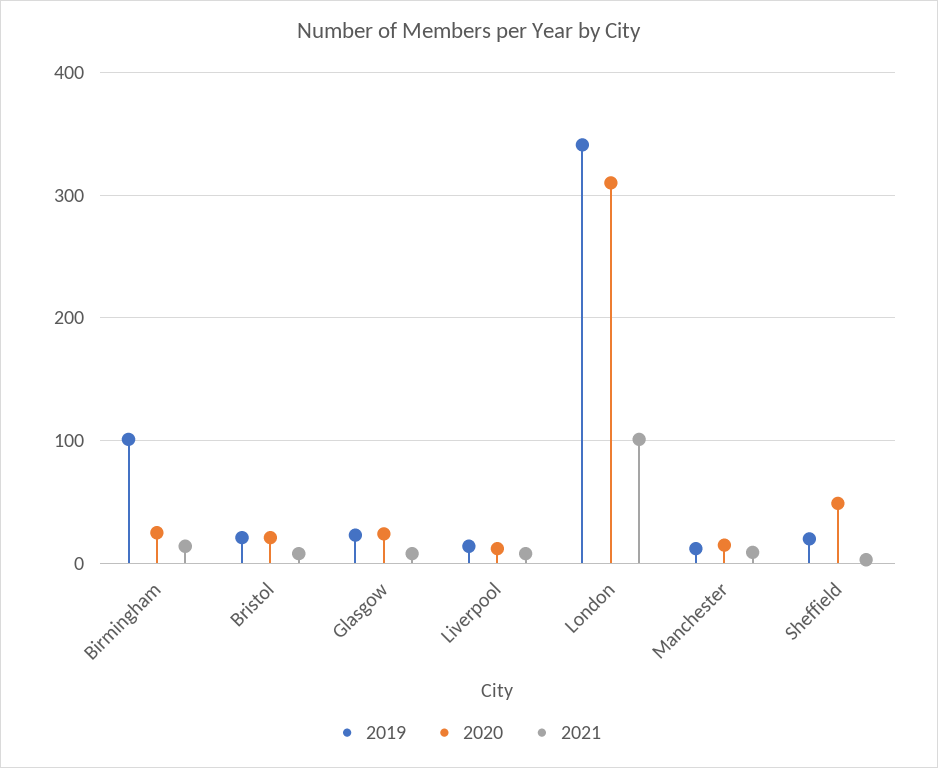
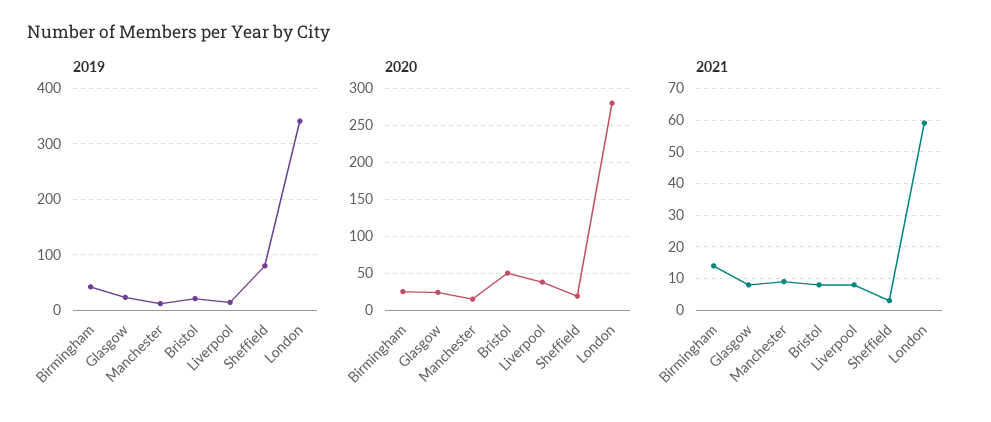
  {
    "2019": {
-     "Birmingham": 100,
+     "Birmingham": 40,
      "Bristol": 20,
      "Glasgow": 20,
      "Liverpool": 10,
      "London": 340,
      "Manchester": 10,
-     "Sheffield": 20
+     "Sheffield": 80
    },
    "2020": {
      "Birmingham": 30,
-     "Bristol": 20,
+     "Bristol": 50,
      "Glasgow": 20,
-     "Liverpool": 10,
+     "Liverpool": 40,
-     "London": 310,
+     "London": 280,
      "Manchester": 20,
-     "Sheffield": 50
+     "Sheffield": 20
    },
    "2021": {
      "Birmingham": 15,
      "Bristol": 10,
      "Glasgow": 10,
      "Liverpool": 10,
-     "London": 100,
+     "London": 60,
      "Manchester": 10,
      "Sheffield": 5
    }
  }

